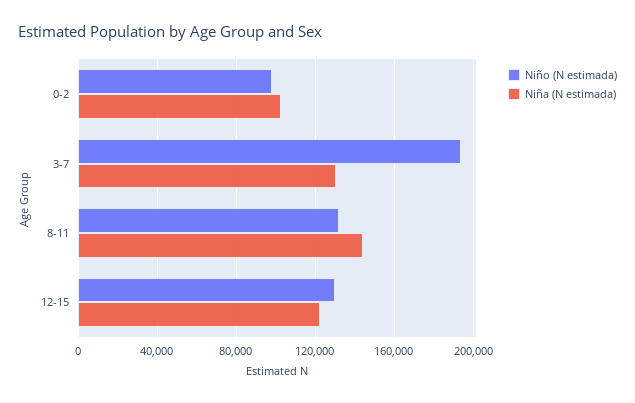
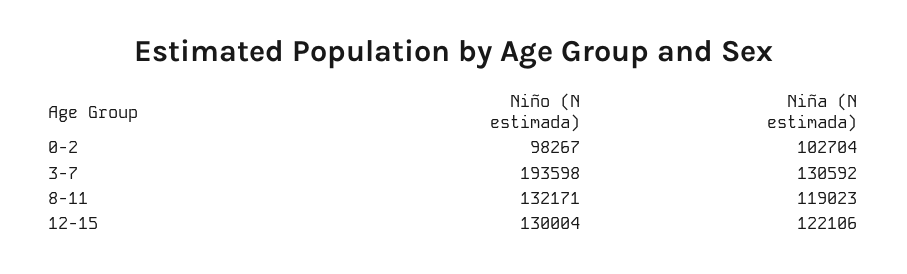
  {
    "Niño (N estimada)": {
      "0-2": 98267,
      "3-7": 193598,
      "8-11": 132171,
      "12-15": 130004
    },
    "Niña (N estimada)": {
      "0-2": 102704,
      "3-7": 130592,
-     "8-11": 145000,
+     "8-11": 119023,
      "12-15": 122106
    }
  }

